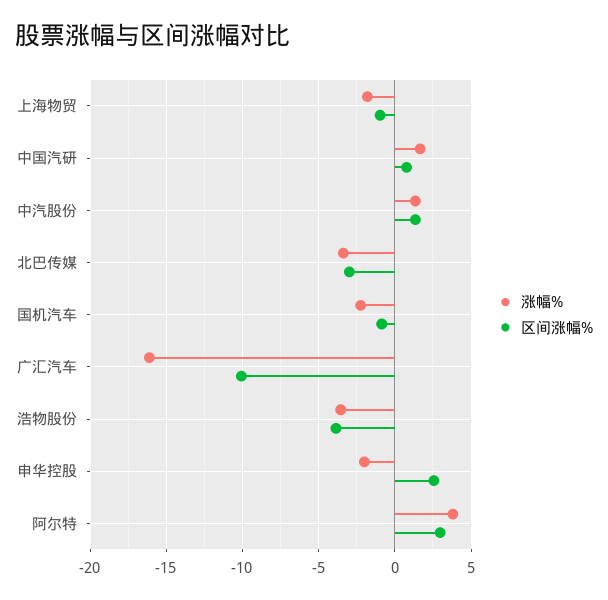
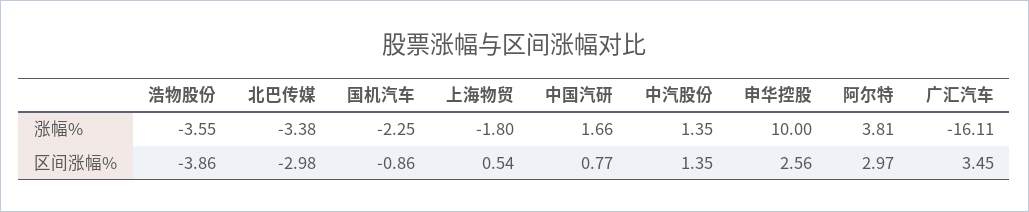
  {
    "涨幅%": {
      "上海物贸": -1.8,
      "中国汽研": 1.66,
      "中汽股份": 1.35,
      "北巴传媒": -3.38,
      "国机汽车": -2.25,
      "广汇汽车": -16.11,
      "浩物股份": -3.55,
-     "申华控股": -2,
+     "申华控股": 10,
      "阿尔特": 3.81
    },
    "区间涨幅%": {
-     "上海物贸": -1,
+     "上海物贸": 0.54,
      "中国汽研": 0.77,
      "中汽股份": 1.35,
      "北巴传媒": -2.98,
      "国机汽车": -0.86,
-     "广汇汽车": -10,
+     "广汇汽车": 3.45,
      "浩物股份": -3.86,
      "申华控股": 2.56,
      "阿尔特": 2.97
    }
  }

